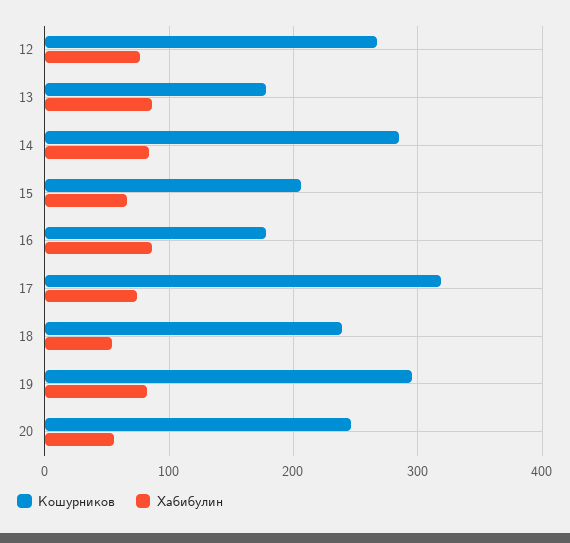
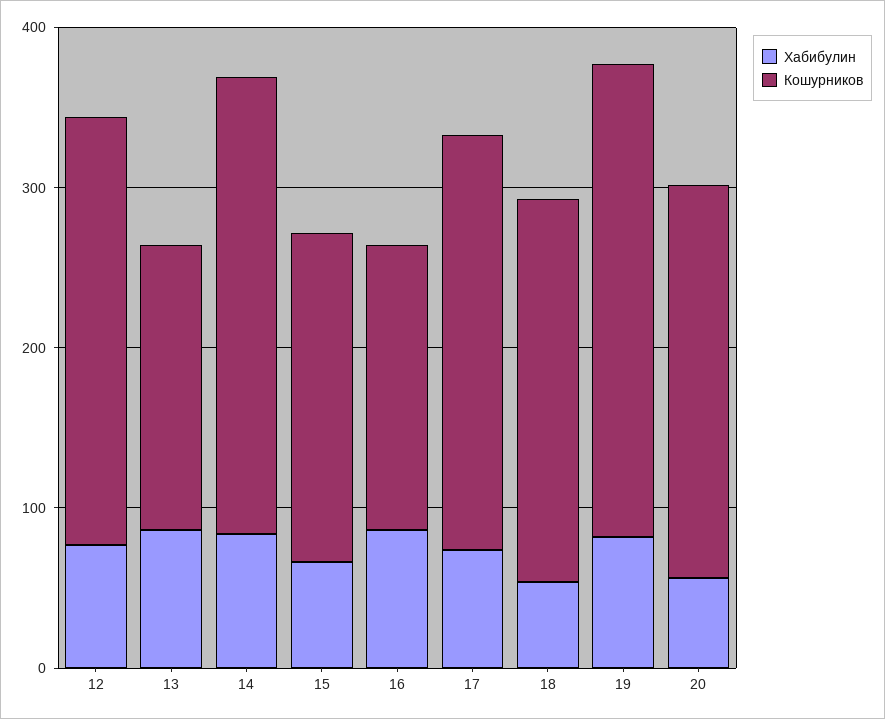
  {
    "Кошурников": {
      "12": 270,
      "13": 180,
      "14": 290,
      "15": 210,
      "16": 180,
-     "17": 320,
+     "17": 260,
      "18": 240,
      "19": 300,
      "20": 250
    },
    "Хабибулин": {
      "12": 80,
      "13": 90,
      "14": 80,
      "15": 70,
      "16": 90,
      "17": 70,
      "18": 50,
      "19": 80,
      "20": 60
    }
  }

